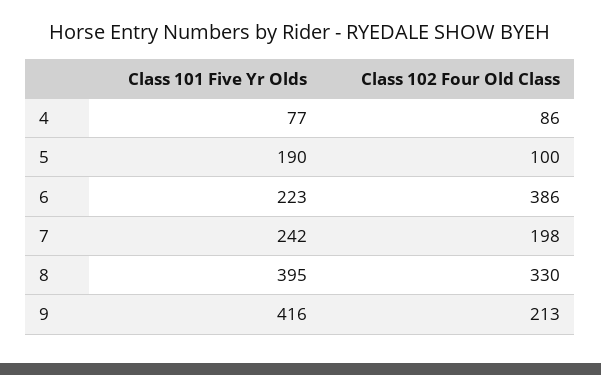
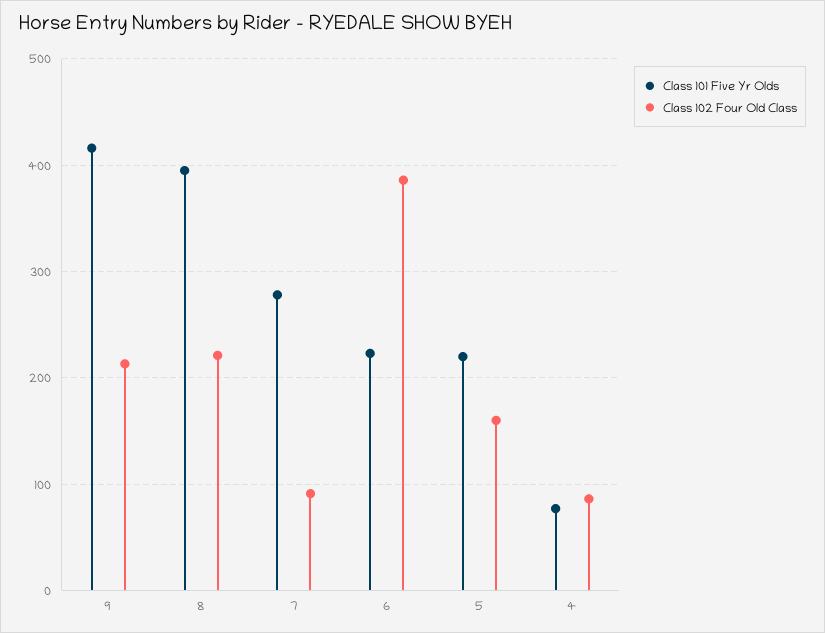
  {
    "Class 101 Five Yr Olds": {
      "4": 77,
-     "5": 190,
+     "5": 220,
      "6": 223,
-     "7": 242,
+     "7": 280,
      "8": 395,
      "9": 416
    },
    "Class 102 Four Old Class": {
      "4": 86,
-     "5": 100,
+     "5": 160,
      "6": 386,
-     "7": 198,
+     "7": 90,
-     "8": 330,
+     "8": 220,
      "9": 213
    }
  }

